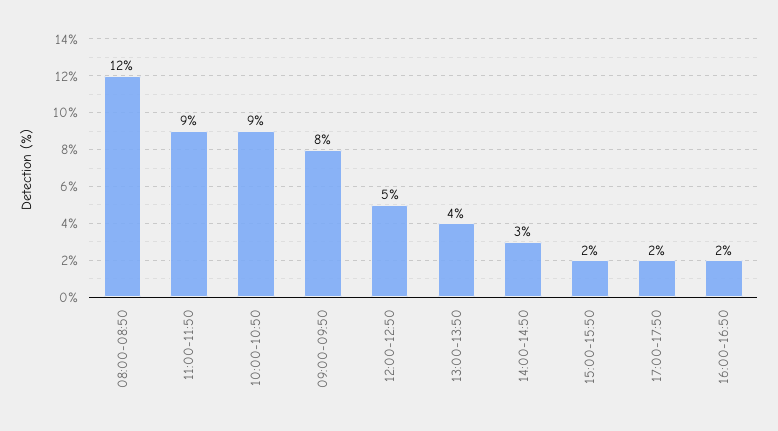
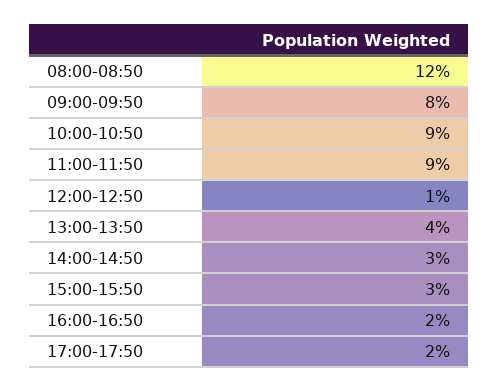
  {
    "08:00-08:50": 12,
    "11:00-11:50": 9,
    "10:00-10:50": 9,
    "09:00-09:50": 8,
-   "12:00-12:50": 5,
+   "12:00-12:50": 1,
    "13:00-13:50": 4,
    "14:00-14:50": 3,
-   "15:00-15:50": 2,
+   "15:00-15:50": 3,
    "17:00-17:50": 2,
    "16:00-16:50": 2
  }

